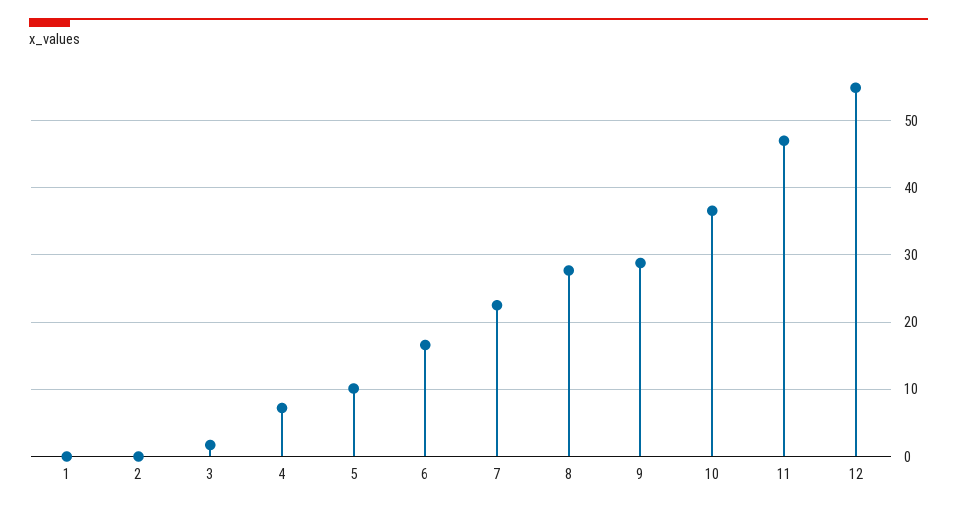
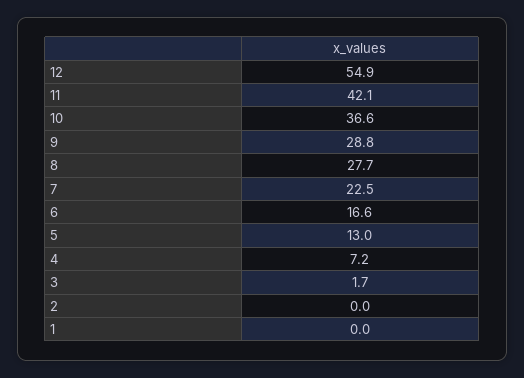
  {
    "1": 0,
    "2": 0,
    "3": 1.7,
    "4": 7.2,
-   "5": 10,
+   "5": 13,
    "6": 16.6,
    "7": 22.5,
    "8": 27.7,
    "9": 28.8,
    "10": 36.6,
-   "11": 47,
+   "11": 42.1,
    "12": 54.9
  }

